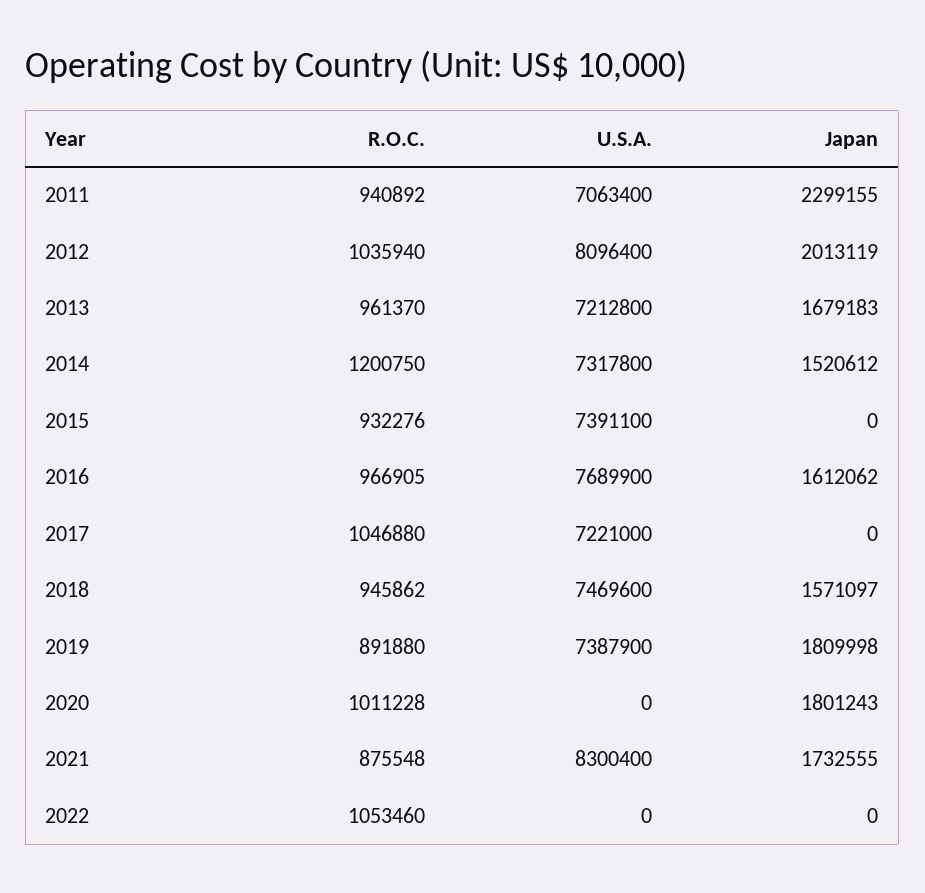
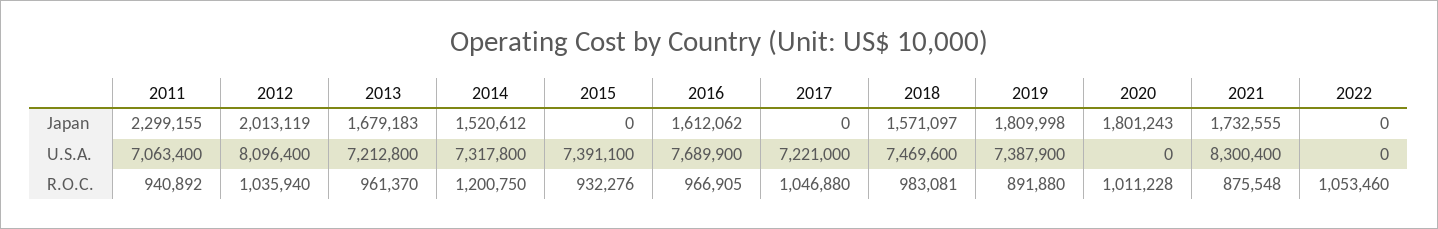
  {
    "R.O.C.": {
      "2011": 940892,
      "2012": 1035940,
      "2013": 961370,
      "2014": 1200750,
      "2015": 932276,
      "2016": 966905,
      "2017": 1046880,
-     "2018": 945862,
+     "2018": 983081,
      "2019": 891880,
      "2020": 1011228,
      "2021": 875548,
      "2022": 1053460
    },
    "U.S.A.": {
      "2011": 7063400,
      "2012": 8096400,
      "2013": 7212800,
      "2014": 7317800,
      "2015": 7391100,
      "2016": 7689900,
      "2017": 7221000,
      "2018": 7469600,
      "2019": 7387900,
      "2020": 0,
      "2021": 8300400,
      "2022": 0
    },
    "Japan": {
      "2011": 2299155,
      "2012": 2013119,
      "2013": 1679183,
      "2014": 1520612,
      "2015": 0,
      "2016": 1612062,
      "2017": 0,
      "2018": 1571097,
      "2019": 1809998,
      "2020": 1801243,
      "2021": 1732555,
      "2022": 0
    }
  }

